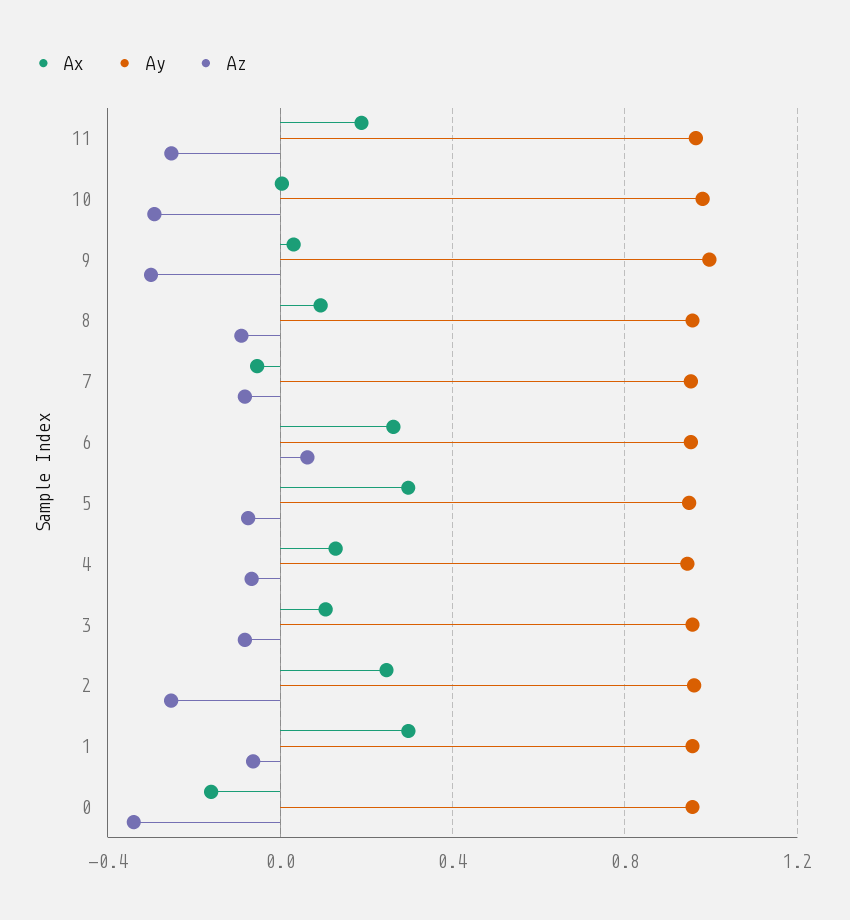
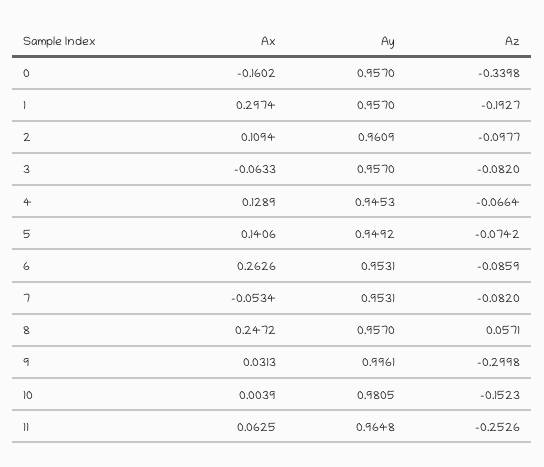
  {
    "Ax": {
-     "11": 0.2,
+     "11": 0.0625,
      "10": 0.0039,
      "9": 0.0313,
-     "8": 0.1,
+     "8": 0.2472,
      "7": -0.0534,
      "6": 0.2626,
-     "5": 0.3,
+     "5": 0.1406,
      "4": 0.1289,
-     "3": 0.1,
+     "3": -0.0633,
-     "2": 0.25,
+     "2": 0.1094,
      "1": 0.2974,
      "0": -0.1602
    },
    "Ay": {
      "11": 0.9648,
      "10": 0.9805,
      "9": 0.9961,
      "8": 0.957,
      "7": 0.9531,
      "6": 0.9531,
      "5": 0.9492,
      "4": 0.9453,
      "3": 0.957,
      "2": 0.9609,
      "1": 0.957,
      "0": 0.957
    },
    "Az": {
      "11": -0.2526,
-     "10": -0.3,
+     "10": -0.1523,
      "9": -0.2998,
-     "8": -0.1,
+     "8": 0.0571,
      "7": -0.082,
-     "6": 0.05,
+     "6": -0.0859,
      "5": -0.0742,
      "4": -0.0664,
      "3": -0.082,
-     "2": -0.25,
+     "2": -0.0977,
-     "1": -0.05,
+     "1": -0.1927,
      "0": -0.3398
    }
  }

